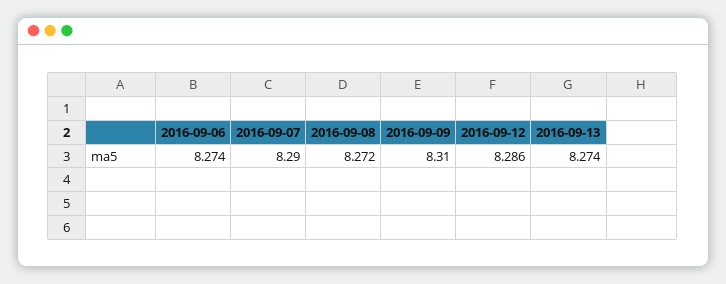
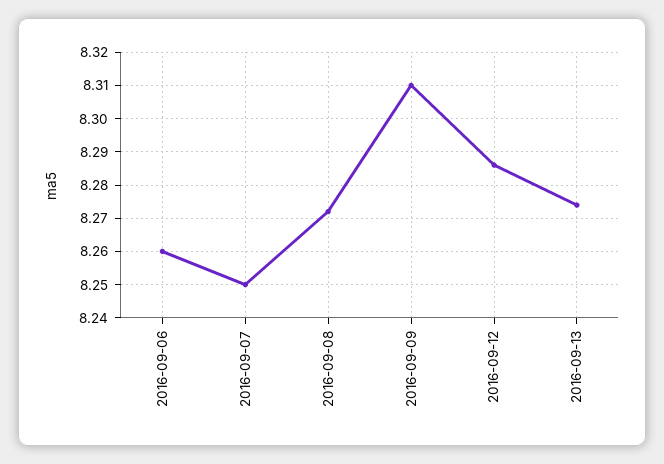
  {
-   "2016-09-06": 8.274,
+   "2016-09-06": 8.26,
-   "2016-09-07": 8.29,
+   "2016-09-07": 8.25,
    "2016-09-08": 8.272,
    "2016-09-09": 8.31,
    "2016-09-12": 8.286,
    "2016-09-13": 8.274
  }

